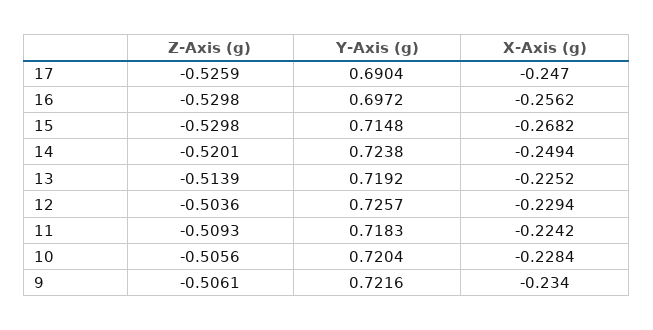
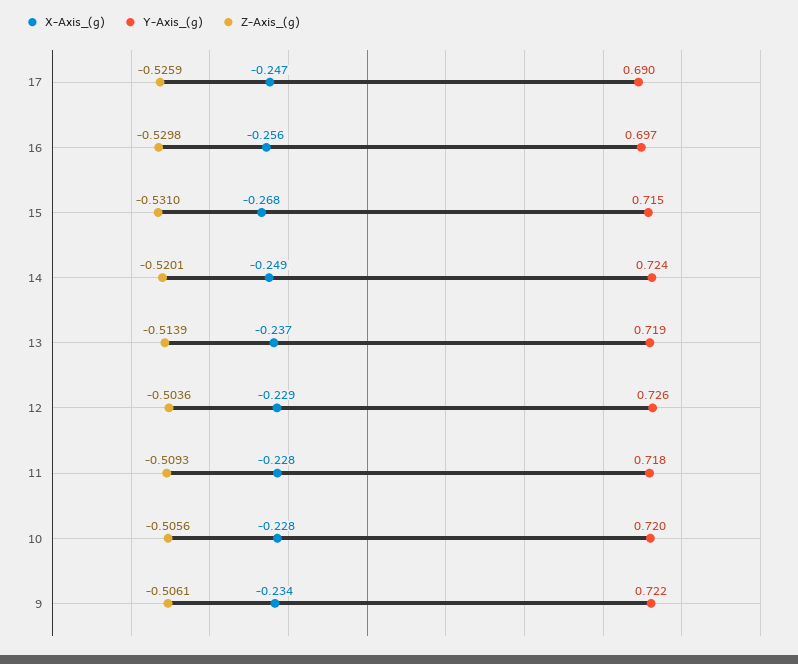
  {
    "Z-Axis (g)": {
      "17": -0.5259,
      "16": -0.5298,
-     "15": -0.5298,
+     "15": -0.531,
      "14": -0.5201,
      "13": -0.5139,
      "12": -0.5036,
      "11": -0.5093,
      "10": -0.5056,
      "9": -0.5061
    },
    "Y-Axis (g)": {
      "17": 0.6904,
      "16": 0.6972,
      "15": 0.7148,
      "14": 0.7238,
      "13": 0.7192,
      "12": 0.7257,
      "11": 0.7183,
      "10": 0.7204,
      "9": 0.7216
    },
    "X-Axis (g)": {
      "17": -0.247,
      "16": -0.2562,
      "15": -0.2682,
      "14": -0.2494,
-     "13": -0.2252,
+     "13": -0.237,
      "12": -0.2294,
-     "11": -0.2242,
+     "11": -0.228,
      "10": -0.2284,
      "9": -0.234
    }
  }

